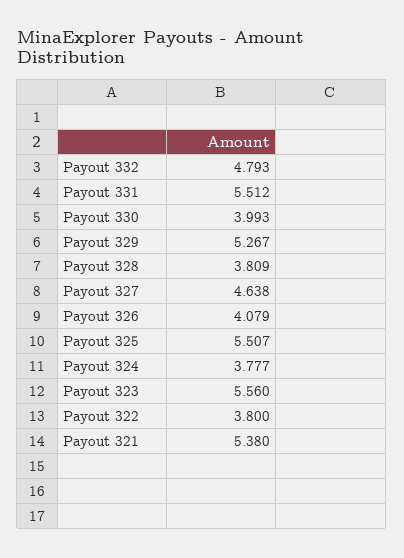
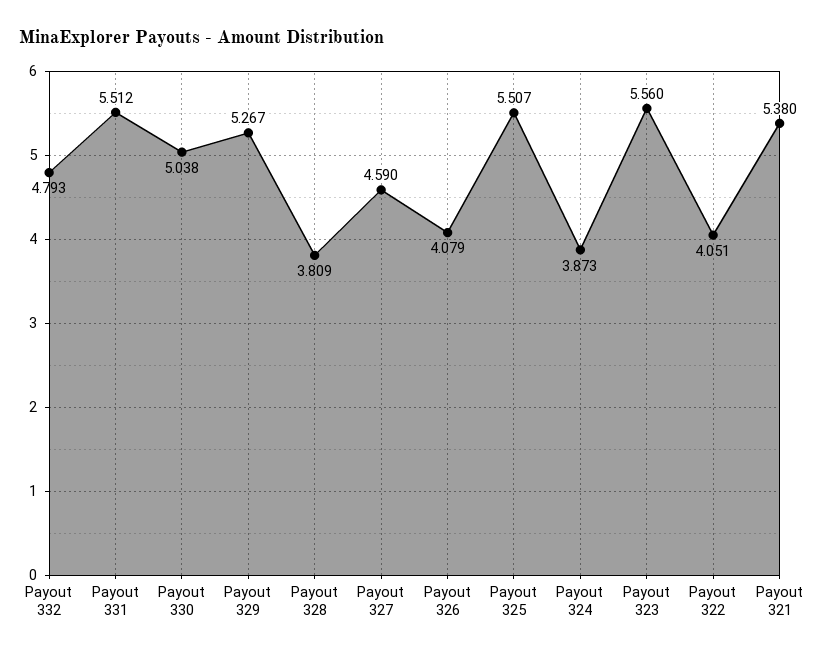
  {
    "Payout 332": 4.793,
    "Payout 331": 5.512,
-   "Payout 330": 3.993,
+   "Payout 330": 5.038,
    "Payout 329": 5.267,
    "Payout 328": 3.809,
-   "Payout 327": 4.638,
+   "Payout 327": 4.59,
    "Payout 326": 4.079,
    "Payout 325": 5.507,
-   "Payout 324": 3.777,
+   "Payout 324": 3.873,
    "Payout 323": 5.56,
-   "Payout 322": 3.8,
+   "Payout 322": 4.051,
    "Payout 321": 5.38
  }

